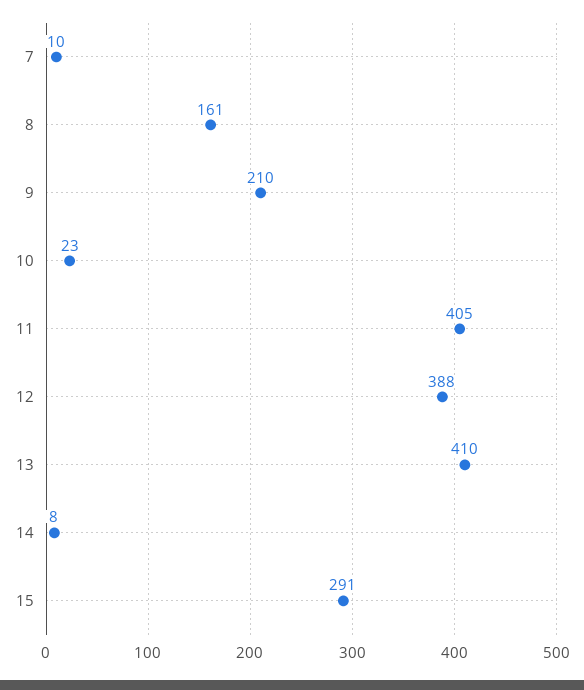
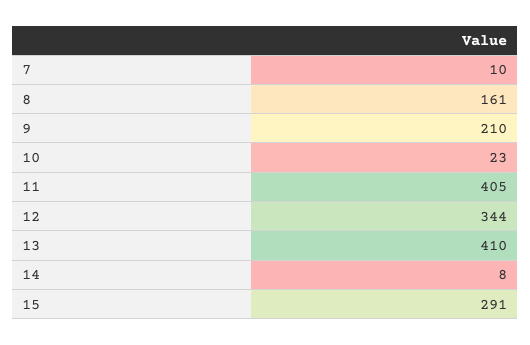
  {
    "7": 10,
    "8": 161,
    "9": 210,
    "10": 23,
    "11": 405,
-   "12": 388,
+   "12": 344,
    "13": 410,
    "14": 8,
    "15": 291
  }

